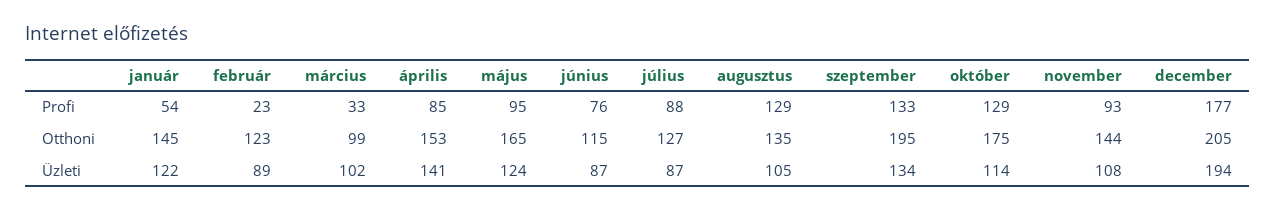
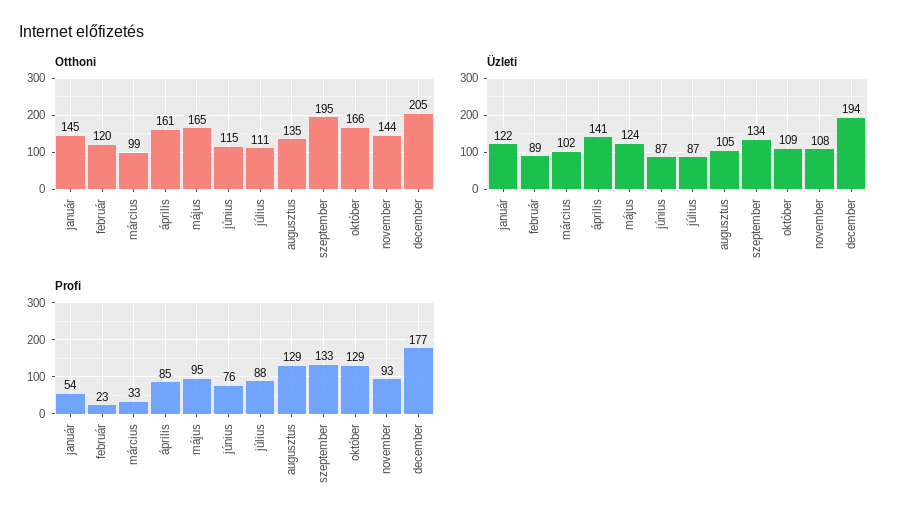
  {
    "Profi": {
      "január": 54,
      "február": 23,
      "március": 33,
      "április": 85,
      "május": 95,
      "június": 76,
      "július": 88,
      "augusztus": 129,
      "szeptember": 133,
      "október": 129,
      "november": 93,
      "december": 177
    },
    "Otthoni": {
      "január": 145,
-     "február": 123,
+     "február": 120,
      "március": 99,
-     "április": 153,
+     "április": 161,
      "május": 165,
      "június": 115,
-     "július": 127,
+     "július": 111,
      "augusztus": 135,
      "szeptember": 195,
-     "október": 175,
+     "október": 166,
      "november": 144,
      "december": 205
    },
    "Üzleti": {
      "január": 122,
      "február": 89,
      "március": 102,
      "április": 141,
      "május": 124,
      "június": 87,
      "július": 87,
      "augusztus": 105,
      "szeptember": 134,
-     "október": 114,
+     "október": 109,
      "november": 108,
      "december": 194
    }
  }

